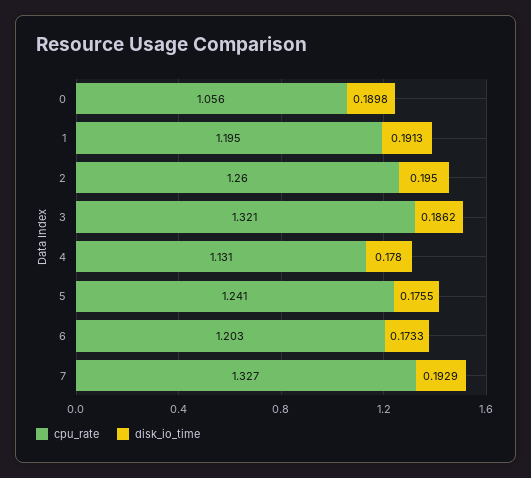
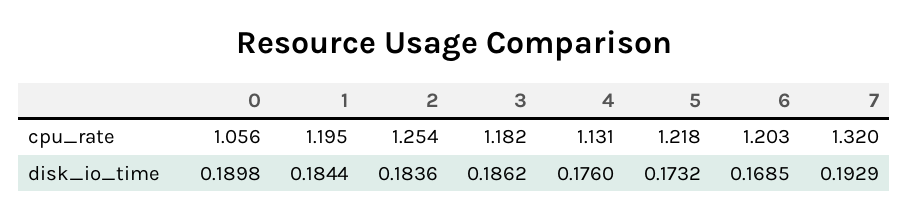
  {
    "cpu_rate": {
      "0": 1.056,
      "1": 1.195,
-     "2": 1.26,
+     "2": 1.254,
-     "3": 1.321,
+     "3": 1.182,
      "4": 1.131,
-     "5": 1.241,
+     "5": 1.218,
      "6": 1.203,
-     "7": 1.327
+     "7": 1.32
    },
    "disk_io_time": {
      "0": 0.1898,
-     "1": 0.1913,
+     "1": 0.1844,
-     "2": 0.195,
+     "2": 0.1836,
      "3": 0.1862,
-     "4": 0.178,
+     "4": 0.176,
-     "5": 0.1755,
+     "5": 0.1732,
-     "6": 0.1733,
+     "6": 0.1685,
      "7": 0.1929
    }
  }

